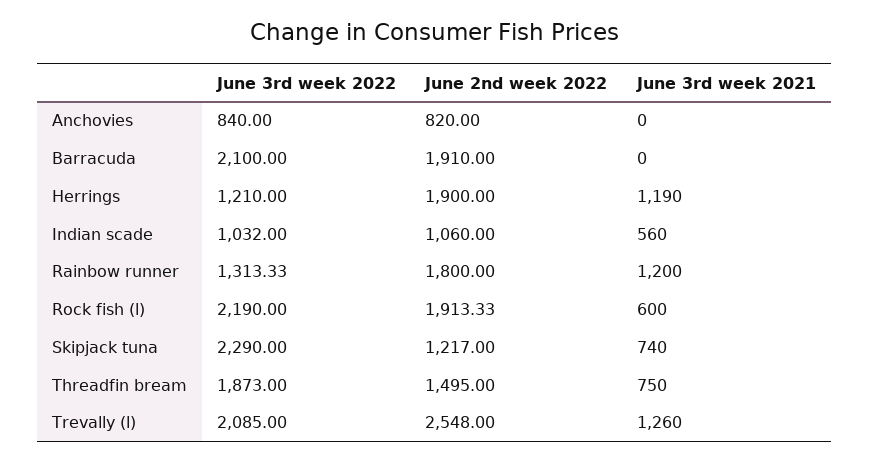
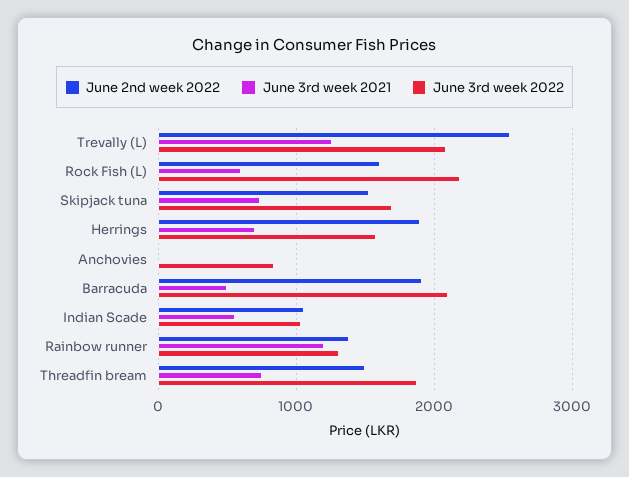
  {
    "June 3rd week 2022": {
      "Anchovies": 840,
      "Barracuda": 2100,
-     "Herrings": 1210,
+     "Herrings": 1600,
      "Indian scade": 1032,
      "Rainbow runner": 1313.33,
      "Rock fish (l)": 2190,
-     "Skipjack tuna": 2290,
+     "Skipjack tuna": 1700,
      "Threadfin bream": 1873,
      "Trevally (l)": 2085
    },
    "June 2nd week 2022": {
-     "Anchovies": 820,
+     "Anchovies": 0,
      "Barracuda": 1910,
      "Herrings": 1900,
      "Indian scade": 1060,
-     "Rainbow runner": 1800,
+     "Rainbow runner": 1400,
-     "Rock fish (l)": 1913.33,
+     "Rock fish (l)": 1600,
-     "Skipjack tuna": 1217,
+     "Skipjack tuna": 1500,
      "Threadfin bream": 1495,
      "Trevally (l)": 2548
    },
    "June 3rd week 2021": {
      "Anchovies": 0,
-     "Barracuda": 0,
+     "Barracuda": 500,
-     "Herrings": 1190,
+     "Herrings": 700,
      "Indian scade": 560,
      "Rainbow runner": 1200,
      "Rock fish (l)": 600,
      "Skipjack tuna": 740,
      "Threadfin bream": 750,
      "Trevally (l)": 1260
    }
  }

